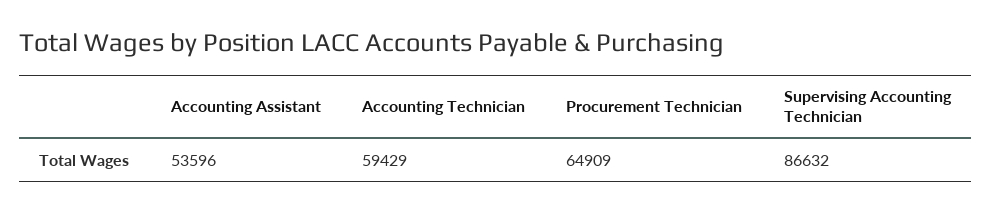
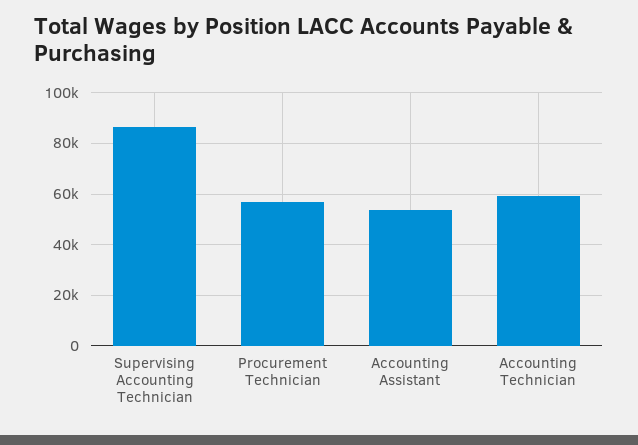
  {
    "Accounting Assistant": 53596,
    "Accounting Technician": 59429,
-   "Procurement Technician": 64909,
+   "Procurement Technician": 57500,
    "Supervising Accounting Technician": 86632
  }

